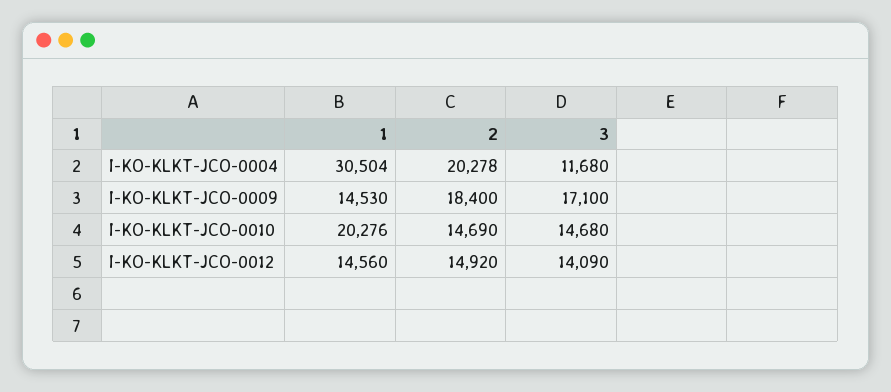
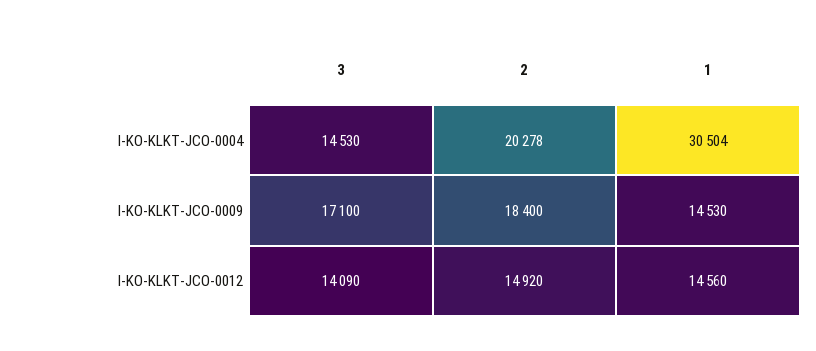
  {
    "1": {
      "I-KO-KLKT-JCO-0004": 30504,
      "I-KO-KLKT-JCO-0009": 14530,
-     "I-KO-KLKT-JCO-0010": 20276,
      "I-KO-KLKT-JCO-0012": 14560
    },
    "2": {
      "I-KO-KLKT-JCO-0004": 20278,
      "I-KO-KLKT-JCO-0009": 18400,
-     "I-KO-KLKT-JCO-0010": 14690,
      "I-KO-KLKT-JCO-0012": 14920
    },
    "3": {
-     "I-KO-KLKT-JCO-0004": 11680,
+     "I-KO-KLKT-JCO-0004": 14530,
      "I-KO-KLKT-JCO-0009": 17100,
-     "I-KO-KLKT-JCO-0010": 14680,
      "I-KO-KLKT-JCO-0012": 14090
    }
  }

